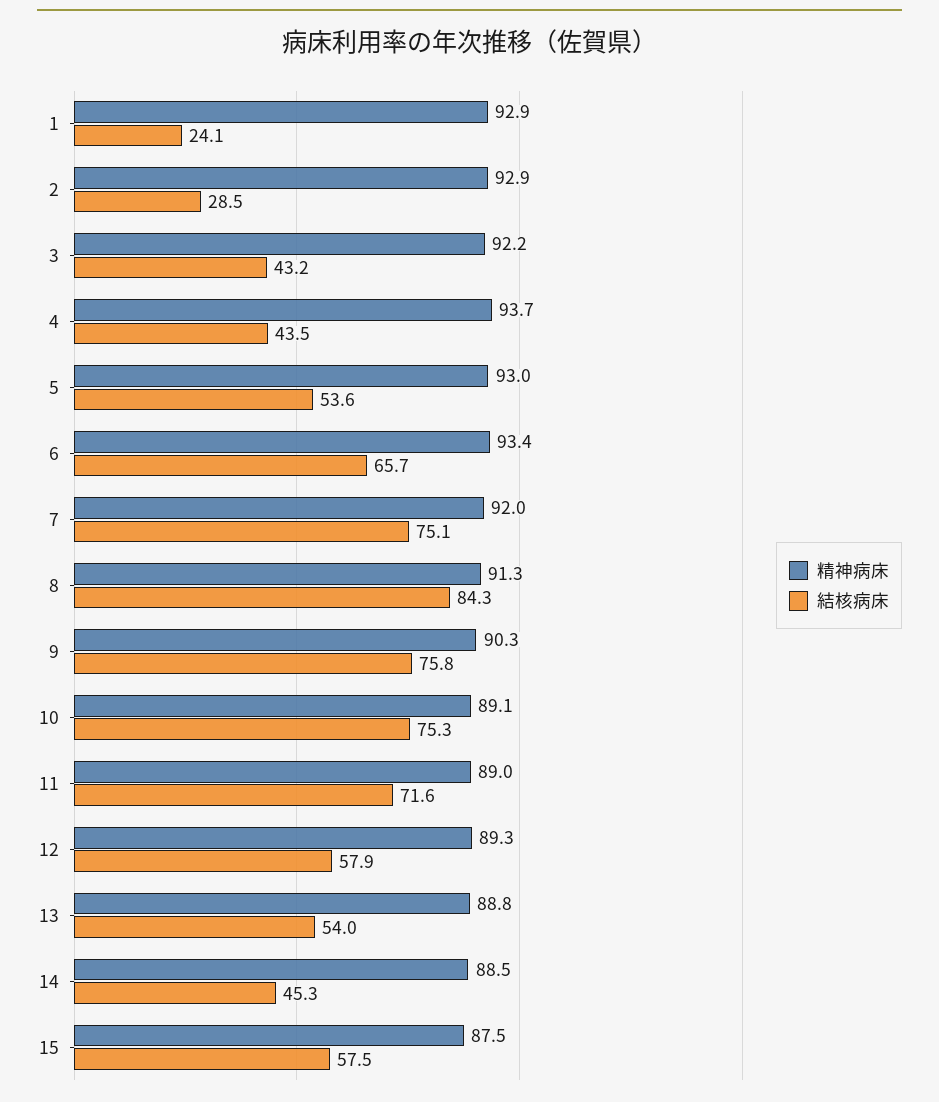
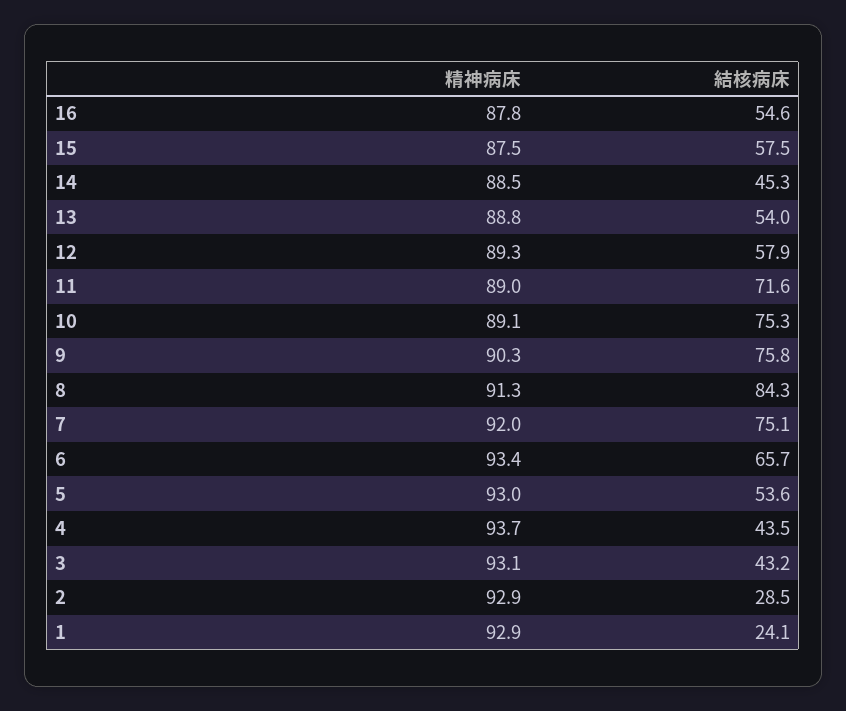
  {
    "精神病床": {
      "1": 92.9,
      "2": 92.9,
-     "3": 92.2,
+     "3": 93.1,
      "4": 93.7,
      "5": 93,
      "6": 93.4,
      "7": 92,
      "8": 91.3,
      "9": 90.3,
      "10": 89.1,
      "11": 89,
      "12": 89.3,
      "13": 88.8,
      "14": 88.5,
-     "15": 87.5
+     "15": 87.5,
+     "16": 87.8
    },
    "結核病床": {
      "1": 24.1,
      "2": 28.5,
      "3": 43.2,
      "4": 43.5,
      "5": 53.6,
      "6": 65.7,
      "7": 75.1,
      "8": 84.3,
      "9": 75.8,
      "10": 75.3,
      "11": 71.6,
      "12": 57.9,
      "13": 54,
      "14": 45.3,
-     "15": 57.5
+     "15": 57.5,
+     "16": 54.6
    }
  }

